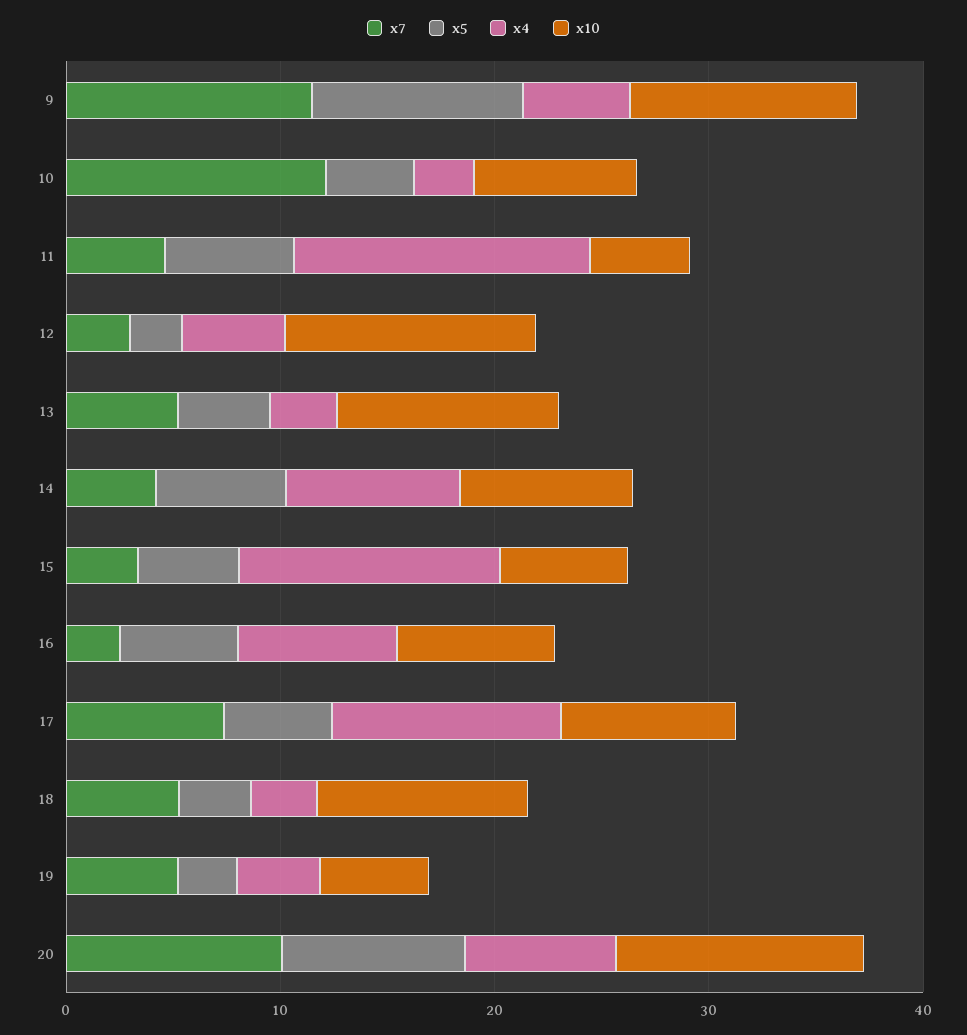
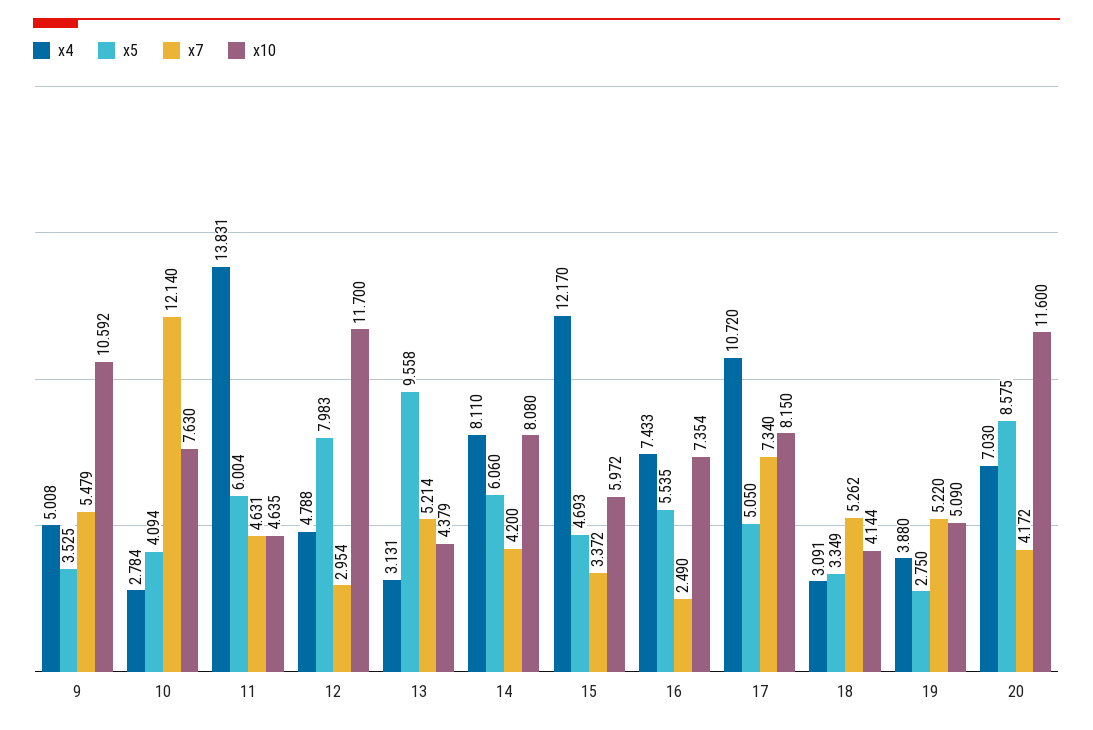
  {
    "x7": {
-     "9": 12,
+     "9": 5.479,
      "10": 12.14,
      "11": 4.631,
      "12": 2.954,
      "13": 5.214,
      "14": 4.2,
      "15": 3.372,
      "16": 2.49,
      "17": 7.34,
      "18": 5.262,
      "19": 5.22,
-     "20": 10
+     "20": 4.172
    },
    "x5": {
-     "9": 10,
+     "9": 3.525,
      "10": 4.094,
      "11": 6.004,
-     "12": 2,
+     "12": 7.983,
-     "13": 4,
+     "13": 9.558,
      "14": 6.06,
      "15": 4.693,
      "16": 5.535,
      "17": 5.05,
      "18": 3.349,
      "19": 2.75,
      "20": 8.575
    },
    "x4": {
      "9": 5.008,
      "10": 2.784,
      "11": 13.831,
      "12": 4.788,
      "13": 3.131,
      "14": 8.11,
      "15": 12.17,
      "16": 7.433,
      "17": 10.72,
      "18": 3.091,
      "19": 3.88,
      "20": 7.03
    },
    "x10": {
      "9": 10.592,
      "10": 7.63,
      "11": 4.635,
      "12": 11.7,
-     "13": 10,
+     "13": 4.379,
      "14": 8.08,
      "15": 5.972,
      "16": 7.354,
      "17": 8.15,
-     "18": 10,
+     "18": 4.144,
      "19": 5.09,
      "20": 11.6
    }
  }

